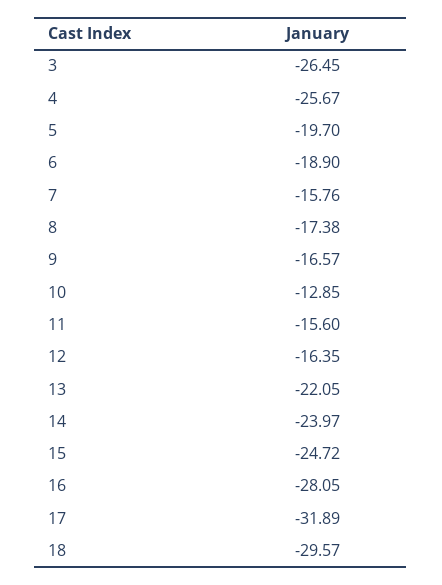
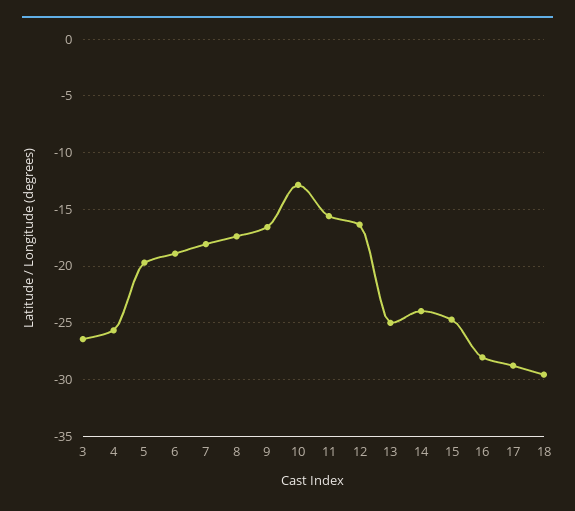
  {
    "3": -26.45,
    "4": -25.67,
    "5": -19.7,
    "6": -18.9,
-   "7": -15.76,
+   "7": -18,
    "8": -17.38,
    "9": -16.57,
    "10": -12.85,
    "11": -15.6,
    "12": -16.35,
-   "13": -22.05,
+   "13": -25,
    "14": -23.97,
    "15": -24.72,
    "16": -28.05,
-   "17": -31.89,
+   "17": -29,
    "18": -29.57
  }

